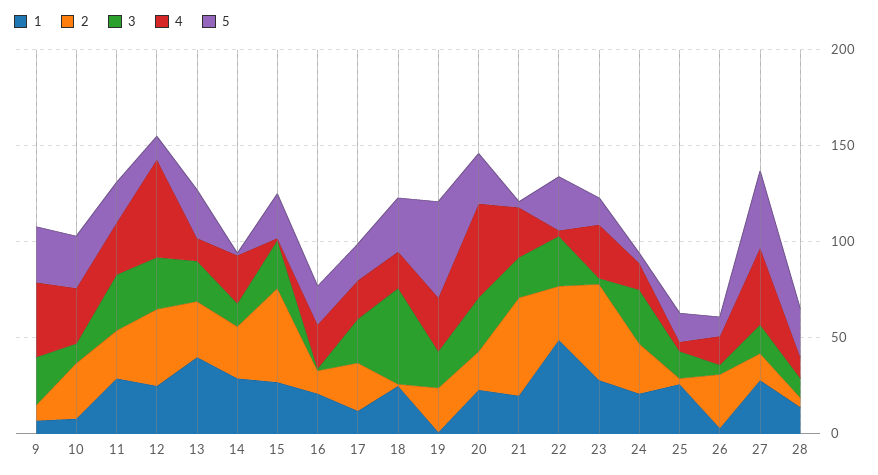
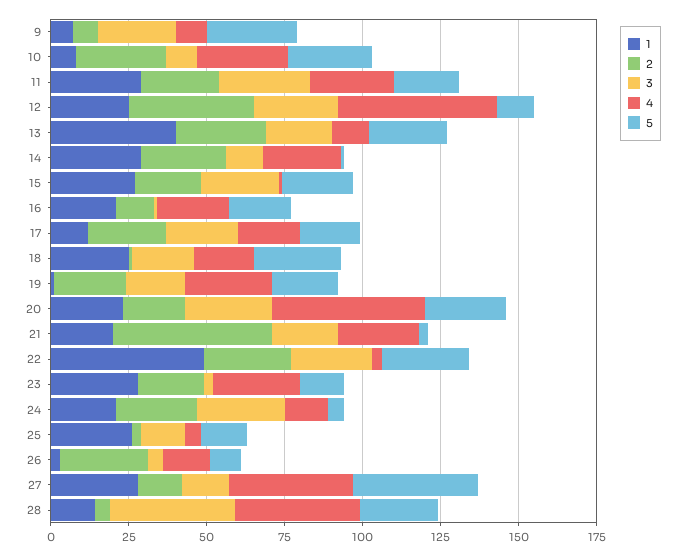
  {
    "1": {
      "9": 5,
      "10": 10,
      "11": 30,
      "12": 25,
      "13": 40,
      "14": 30,
      "15": 25,
      "16": 20,
      "17": 10,
      "18": 25,
      "19": 0,
      "20": 25,
      "21": 20,
      "22": 50,
      "23": 30,
      "24": 20,
      "25": 25,
      "26": 5,
      "27": 30,
      "28": 15
    },
    "2": {
      "9": 10,
      "10": 30,
      "11": 25,
      "12": 40,
      "13": 30,
      "14": 25,
-     "15": 50,
+     "15": 20,
      "16": 10,
      "17": 25,
      "18": 0,
      "19": 25,
      "20": 20,
      "21": 50,
      "22": 30,
-     "23": 50,
+     "23": 20,
      "24": 25,
      "25": 5,
      "26": 30,
      "27": 15,
      "28": 5
    },
    "3": {
      "9": 25,
      "10": 10,
      "11": 30,
      "12": 25,
      "13": 20,
      "14": 10,
      "15": 25,
      "16": 0,
      "17": 25,
-     "18": 50,
+     "18": 20,
      "19": 20,
      "20": 30,
      "21": 20,
      "22": 25,
      "23": 5,
      "24": 30,
      "25": 15,
      "26": 5,
      "27": 15,
-     "28": 10
+     "28": 40
    },
    "4": {
-     "9": 40,
+     "9": 10,
      "10": 30,
      "11": 25,
      "12": 50,
      "13": 10,
      "14": 25,
      "15": 0,
      "16": 25,
      "17": 20,
      "18": 20,
      "19": 30,
      "20": 50,
      "21": 25,
      "22": 5,
      "23": 30,
      "24": 15,
      "25": 5,
      "26": 15,
      "27": 40,
-     "28": 10
+     "28": 40
    },
    "5": {
      "9": 30,
      "10": 25,
      "11": 20,
      "12": 10,
      "13": 25,
      "14": 0,
      "15": 25,
      "16": 20,
      "17": 20,
      "18": 30,
-     "19": 50,
+     "19": 20,
      "20": 25,
      "21": 5,
      "22": 30,
      "23": 15,
      "24": 5,
      "25": 15,
      "26": 10,
      "27": 40,
      "28": 25
    }
  }

